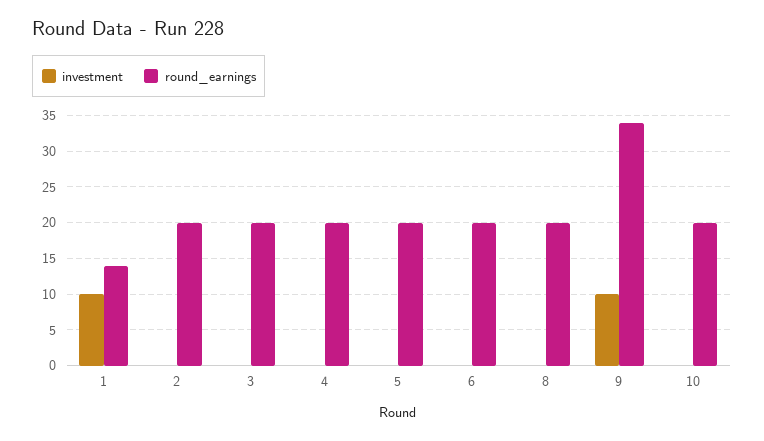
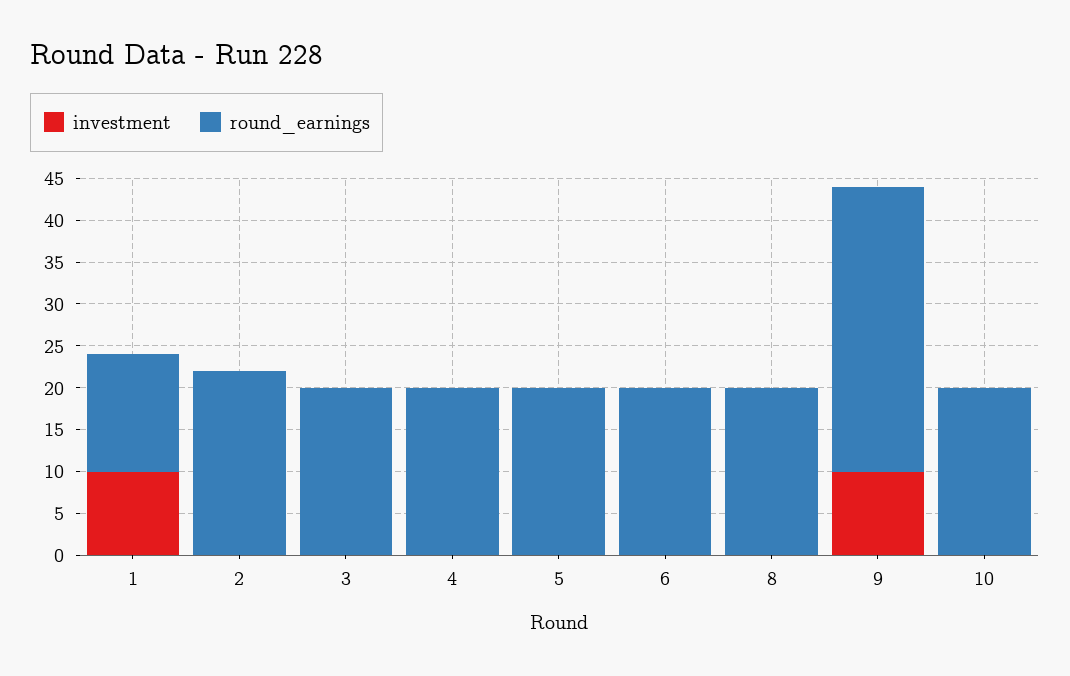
  {
    "investment": {
      "1": 10,
      "2": 0,
      "3": 0,
      "4": 0,
      "5": 0,
      "6": 0,
      "8": 0,
      "9": 10,
      "10": 0
    },
    "round_earnings": {
      "1": 14,
-     "2": 20,
+     "2": 22,
      "3": 20,
      "4": 20,
      "5": 20,
      "6": 20,
      "8": 20,
      "9": 34,
      "10": 20
    }
  }

